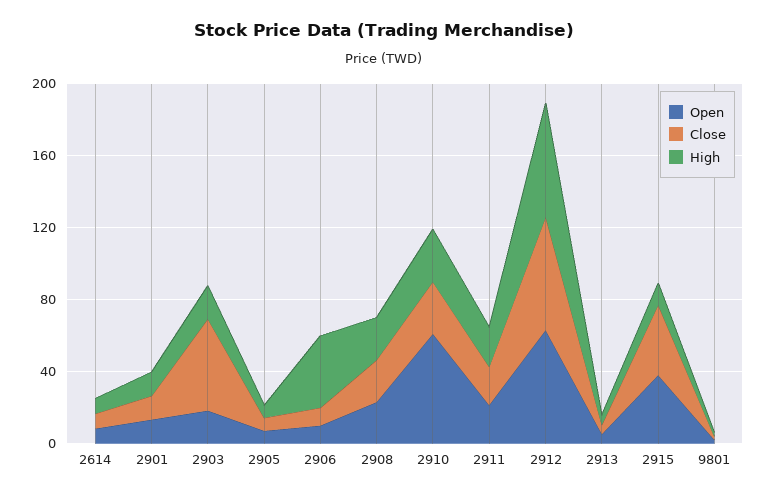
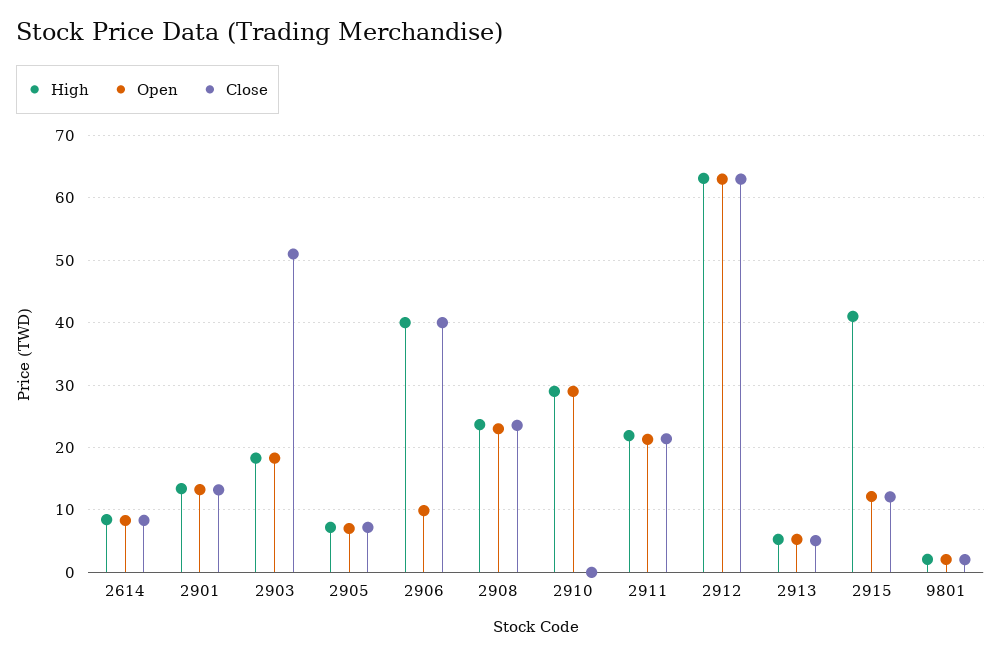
  {
    "Open": {
      "2614": 8,
      "2901": 13,
      "2903": 18,
      "2905": 7,
      "2906": 10,
      "2908": 23,
-     "2910": 60,
+     "2910": 29,
      "2911": 21,
      "2912": 63,
      "2913": 5,
-     "2915": 40,
+     "2915": 12,
      "9801": 2
    },
    "Close": {
      "2614": 8,
      "2901": 13,
      "2903": 51,
      "2905": 7,
-     "2906": 10,
+     "2906": 40,
      "2908": 24,
-     "2910": 30,
+     "2910": 0,
      "2911": 21,
      "2912": 63,
      "2913": 5,
-     "2915": 40,
+     "2915": 12,
      "9801": 2
    },
    "High": {
      "2614": 8,
      "2901": 13,
      "2903": 18,
      "2905": 7,
      "2906": 40,
      "2908": 24,
      "2910": 29,
      "2911": 22,
      "2912": 63,
      "2913": 5,
-     "2915": 10,
+     "2915": 41,
      "9801": 2
    }
  }

